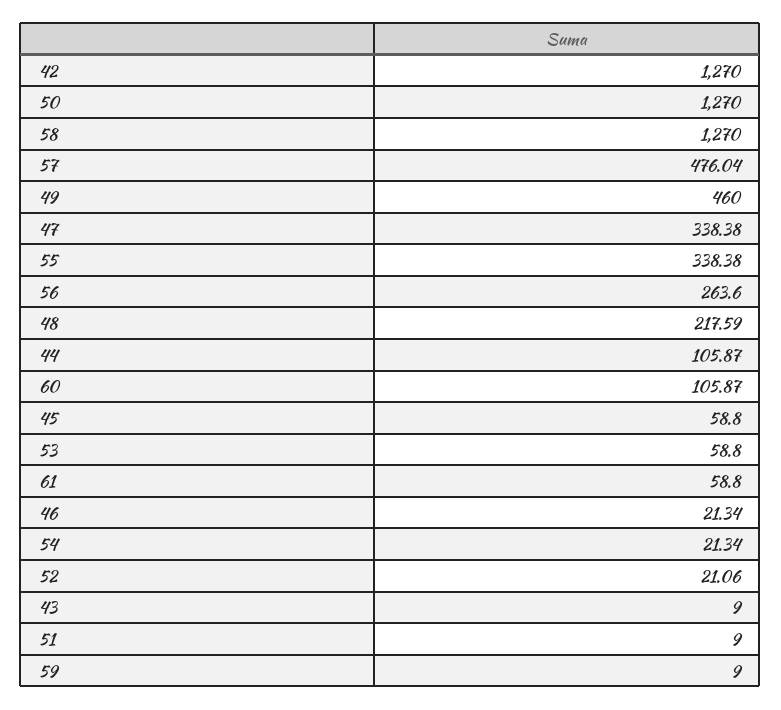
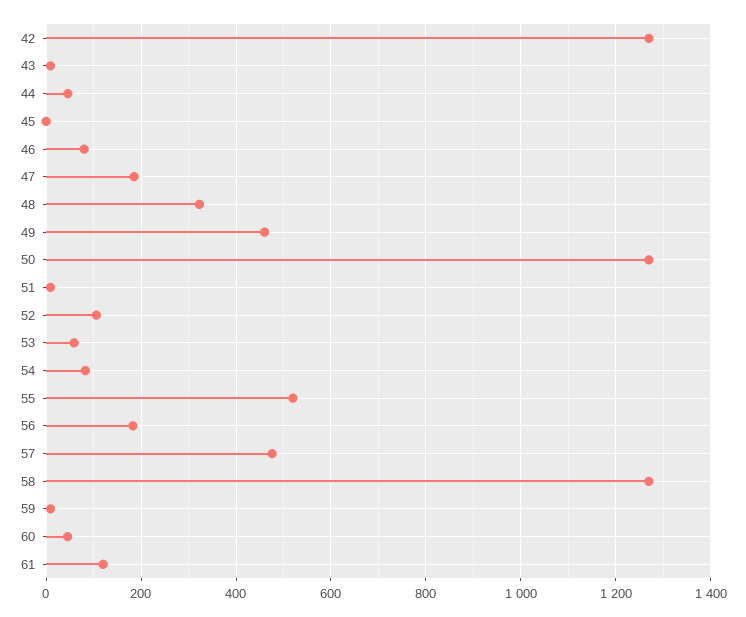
  {
    "42": 1270,
    "50": 1270,
    "58": 1270,
    "57": 476.04,
    "49": 460,
-   "47": 338.38,
+   "47": 180,
-   "55": 338.38,
+   "55": 520,
-   "56": 263.6,
+   "56": 180,
-   "48": 217.59,
+   "48": 320,
-   "44": 105.87,
+   "44": 40,
-   "60": 105.87,
+   "60": 40,
-   "45": 58.8,
+   "45": 0,
    "53": 58.8,
-   "61": 58.8,
+   "61": 120,
-   "46": 21.34,
+   "46": 80,
-   "54": 21.34,
+   "54": 80,
-   "52": 21.06,
+   "52": 100,
    "43": 9,
    "51": 9,
    "59": 9
  }

